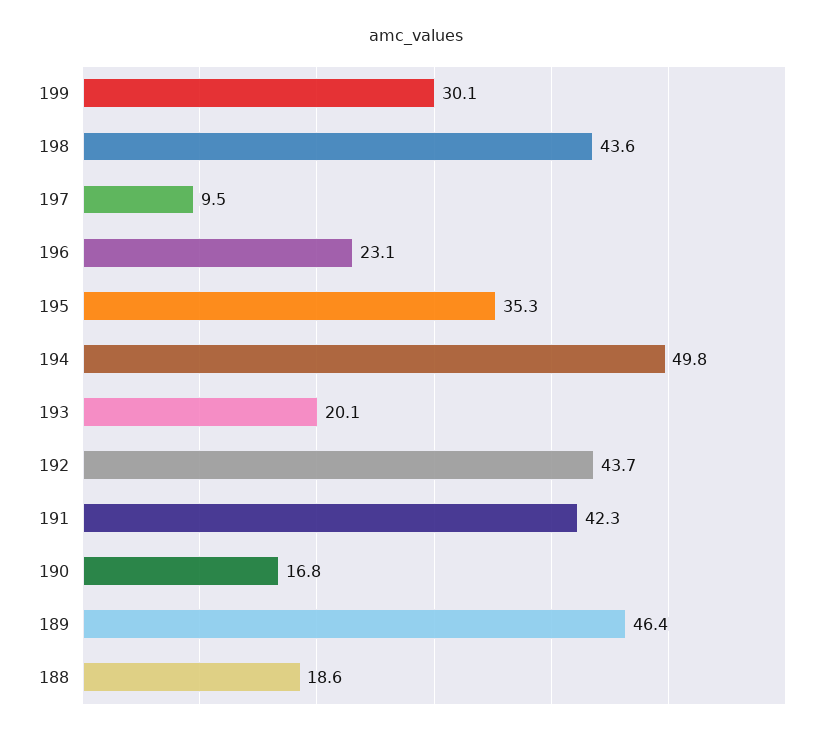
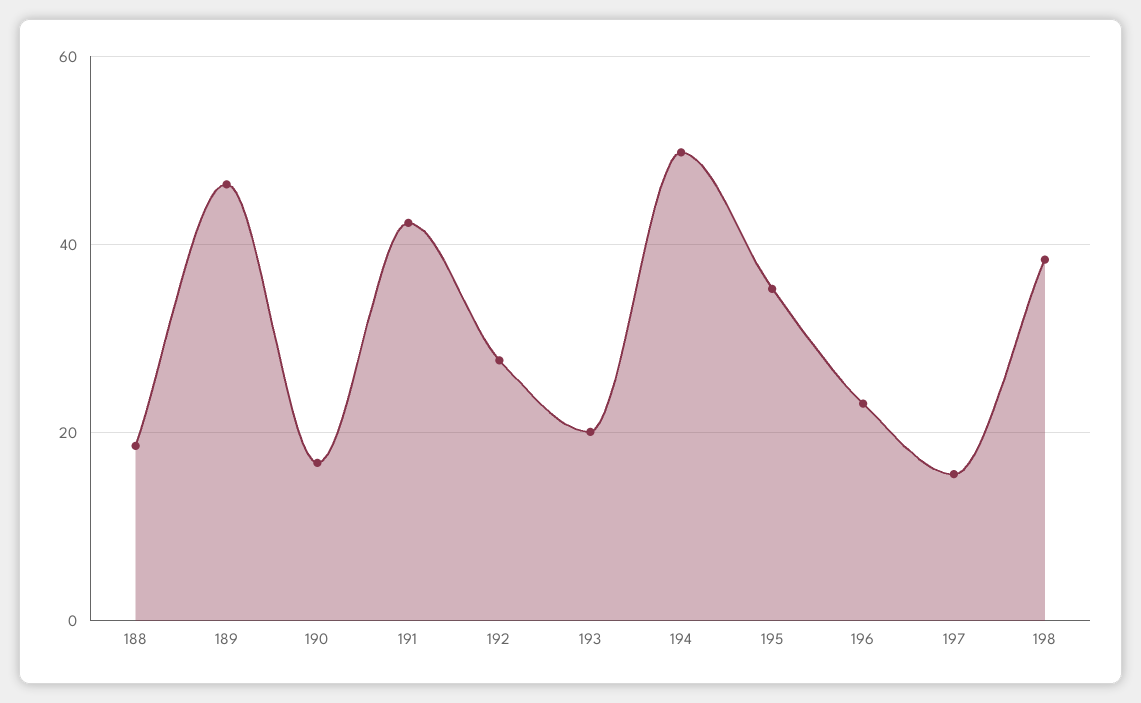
  {
-   "199": 30.1,
-   "198": 43.6,
+   "198": 38,
-   "197": 9.5,
+   "197": 16,
    "196": 23.1,
    "195": 35.3,
    "194": 49.8,
    "193": 20.1,
-   "192": 43.7,
+   "192": 28,
    "191": 42.3,
    "190": 16.8,
    "189": 46.4,
    "188": 18.6
  }

